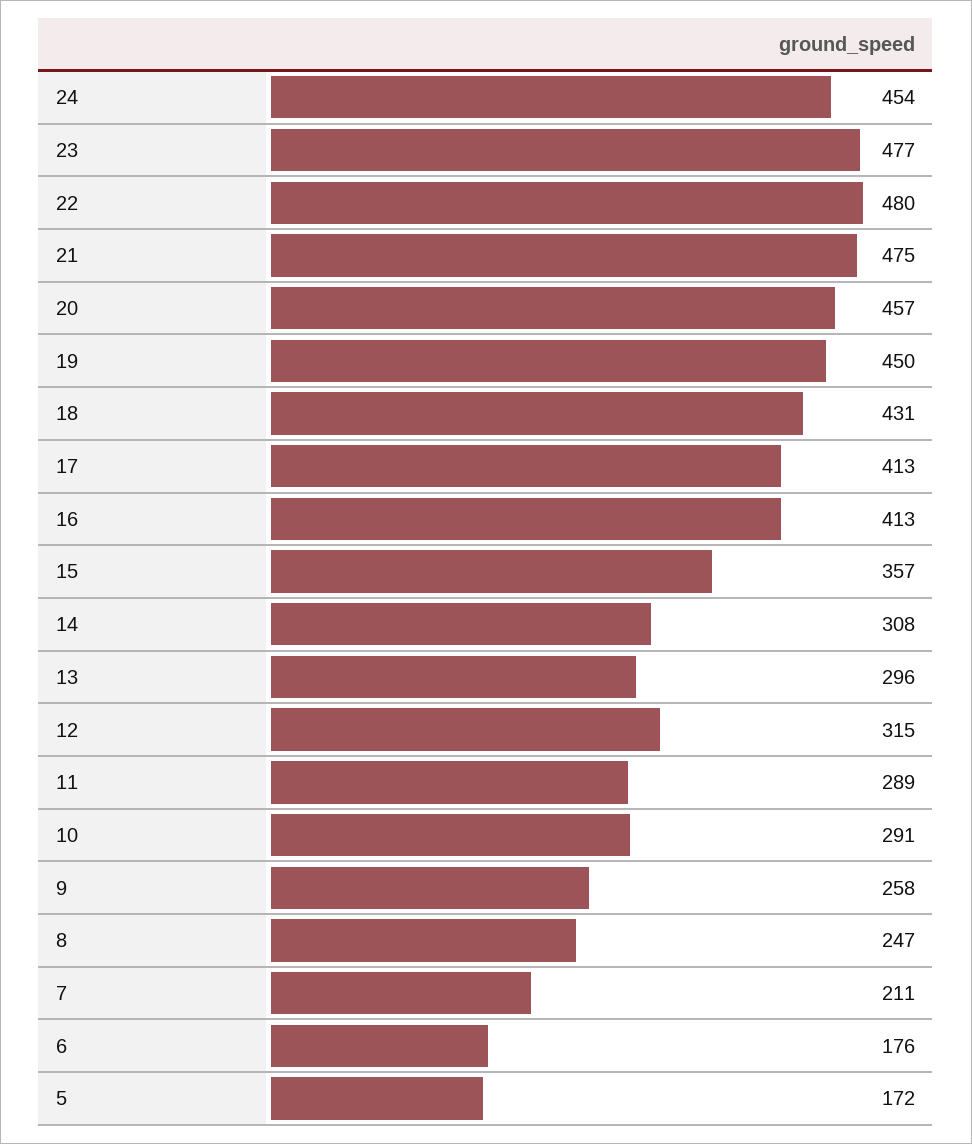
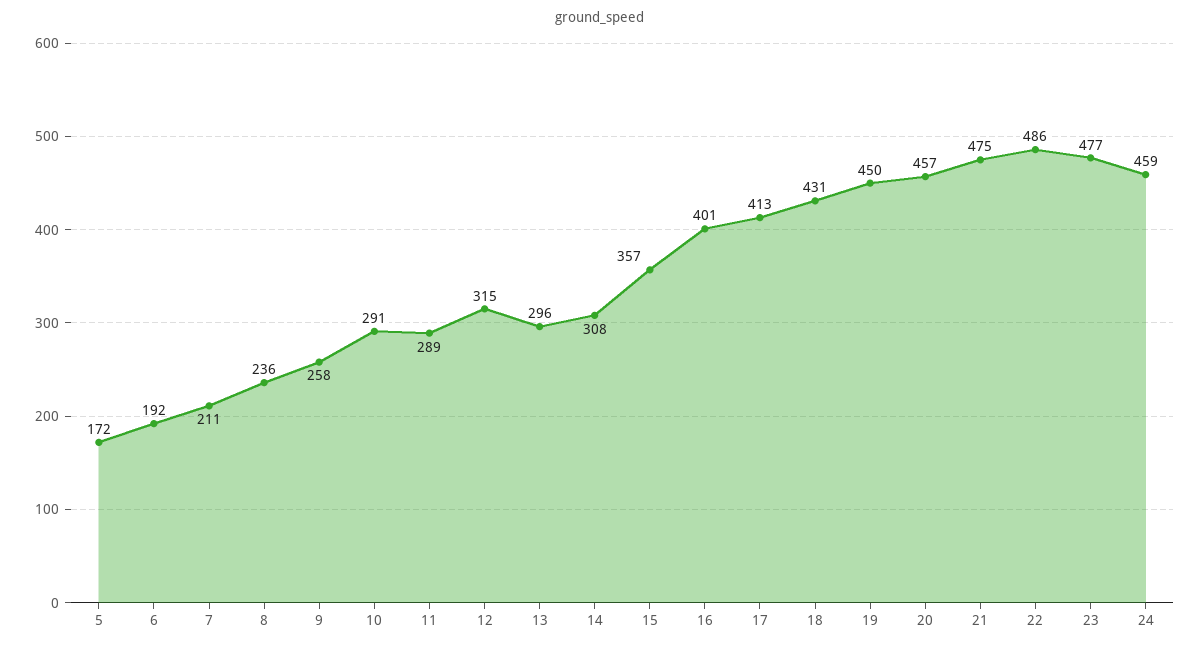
  {
-   "24": 454,
+   "24": 459,
    "23": 477,
-   "22": 480,
+   "22": 486,
    "21": 475,
    "20": 457,
    "19": 450,
    "18": 431,
    "17": 413,
-   "16": 413,
+   "16": 401,
    "15": 357,
    "14": 308,
    "13": 296,
    "12": 315,
    "11": 289,
    "10": 291,
    "9": 258,
-   "8": 247,
+   "8": 236,
    "7": 211,
-   "6": 176,
+   "6": 192,
    "5": 172
  }

